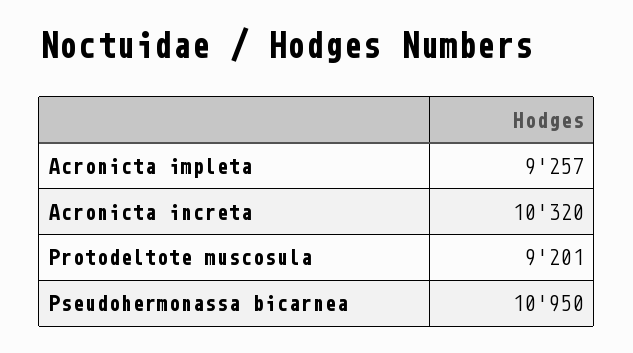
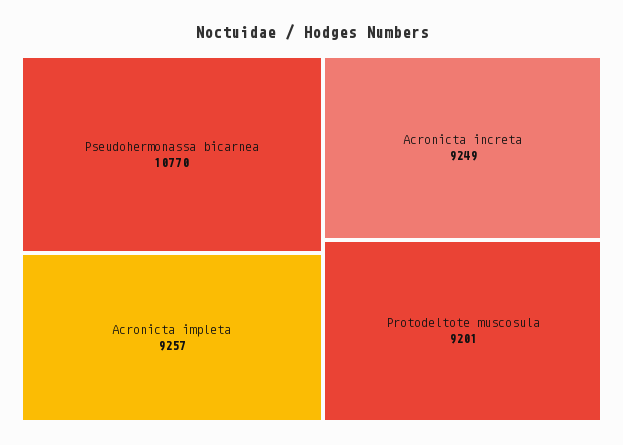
  {
    "Acronicta impleta": 9257,
-   "Acronicta increta": 10320,
+   "Acronicta increta": 9249,
    "Protodeltote muscosula": 9201,
-   "Pseudohermonassa bicarnea": 10950
+   "Pseudohermonassa bicarnea": 10770
  }

